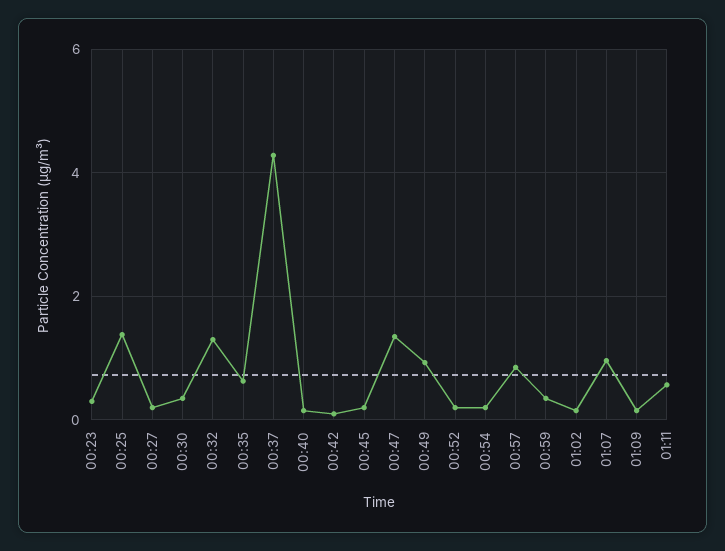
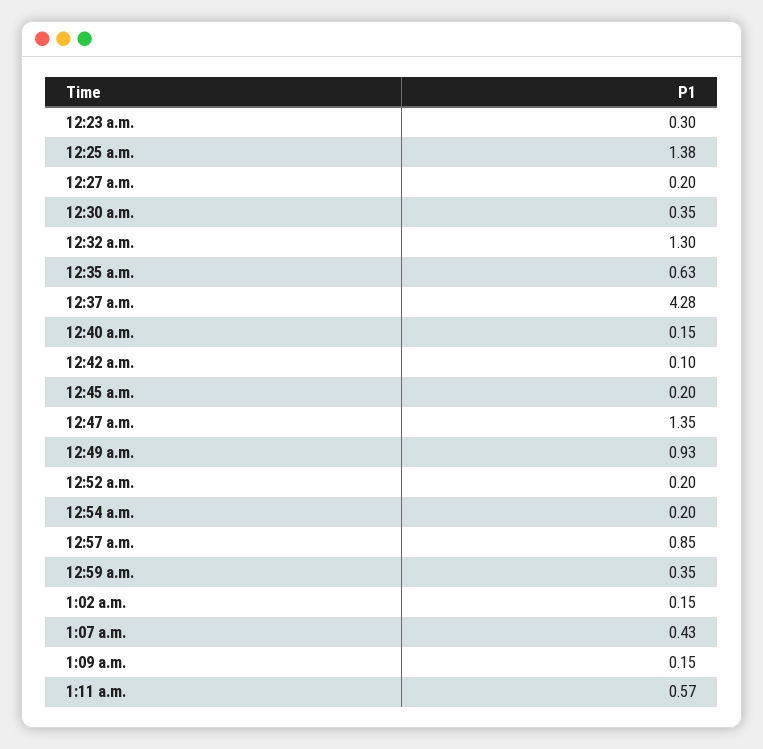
  {
    "00:23": 0.3,
    "00:25": 1.38,
    "00:27": 0.2,
    "00:30": 0.35,
    "00:32": 1.3,
    "00:35": 0.63,
    "00:37": 4.28,
    "00:40": 0.15,
    "00:42": 0.1,
    "00:45": 0.2,
    "00:47": 1.35,
    "00:49": 0.93,
    "00:52": 0.2,
    "00:54": 0.2,
    "00:57": 0.85,
    "00:59": 0.35,
    "01:02": 0.15,
-   "01:07": 1,
+   "01:07": 0.43,
    "01:09": 0.15,
    "01:11": 0.57
  }

